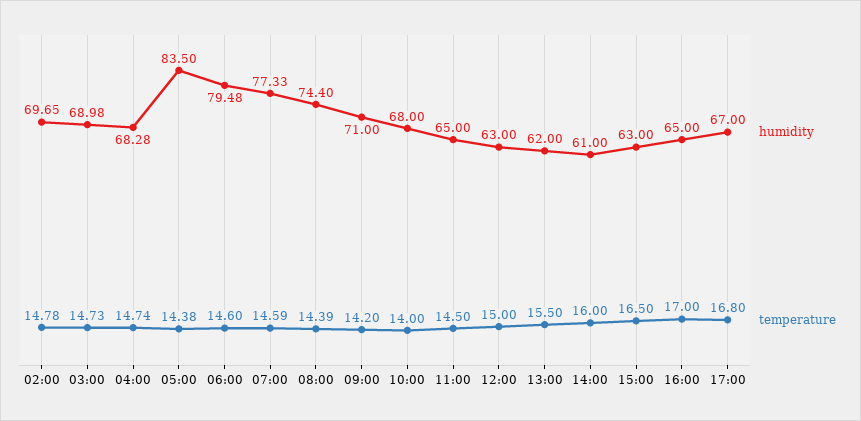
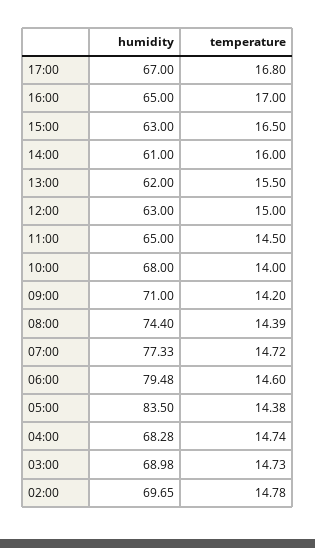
  {
    "humidity": {
      "02:00": 69.65,
      "03:00": 68.98,
      "04:00": 68.28,
      "05:00": 83.5,
      "06:00": 79.48,
      "07:00": 77.33,
      "08:00": 74.4,
      "09:00": 71,
      "10:00": 68,
      "11:00": 65,
      "12:00": 63,
      "13:00": 62,
      "14:00": 61,
      "15:00": 63,
      "16:00": 65,
      "17:00": 67
    },
    "temperature": {
      "02:00": 14.78,
      "03:00": 14.73,
      "04:00": 14.74,
      "05:00": 14.38,
      "06:00": 14.6,
-     "07:00": 14.59,
+     "07:00": 14.72,
      "08:00": 14.39,
      "09:00": 14.2,
      "10:00": 14,
      "11:00": 14.5,
      "12:00": 15,
      "13:00": 15.5,
      "14:00": 16,
      "15:00": 16.5,
      "16:00": 17,
      "17:00": 16.8
    }
  }

